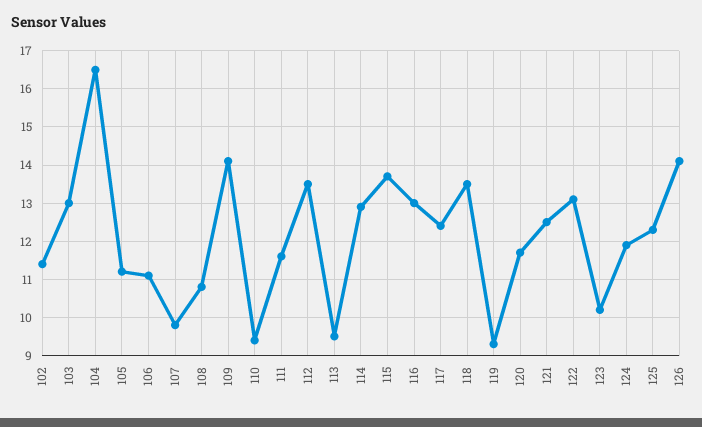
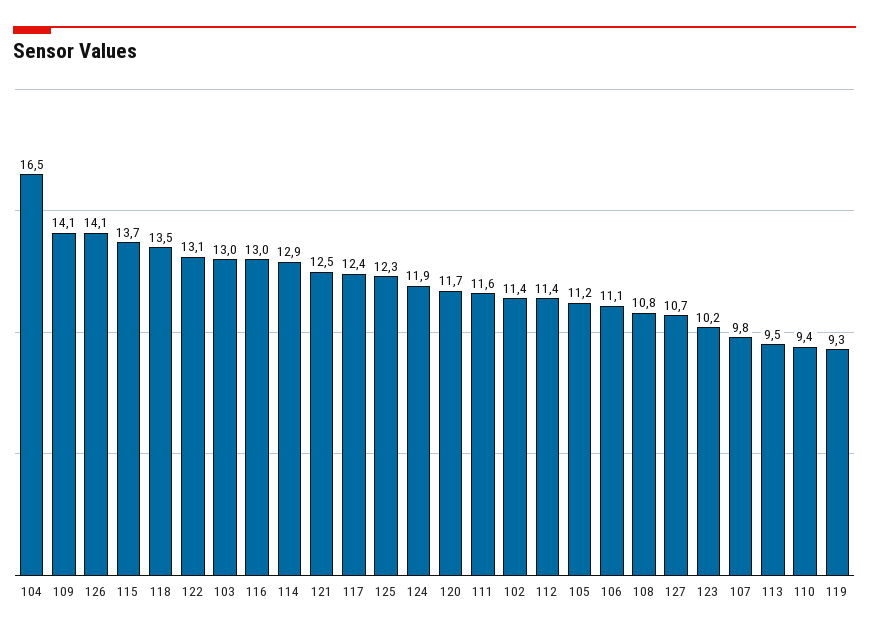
  {
    "102": 11.4,
    "103": 13,
    "104": 16.5,
    "105": 11.2,
    "106": 11.1,
    "107": 9.8,
    "108": 10.8,
    "109": 14.1,
    "110": 9.4,
    "111": 11.6,
-   "112": 13.5,
+   "112": 11.4,
    "113": 9.5,
    "114": 12.9,
    "115": 13.7,
    "116": 13,
    "117": 12.4,
    "118": 13.5,
    "119": 9.3,
    "120": 11.7,
    "121": 12.5,
    "122": 13.1,
    "123": 10.2,
    "124": 11.9,
    "125": 12.3,
-   "126": 14.1
+   "126": 14.1,
+   "127": 10.7
  }

